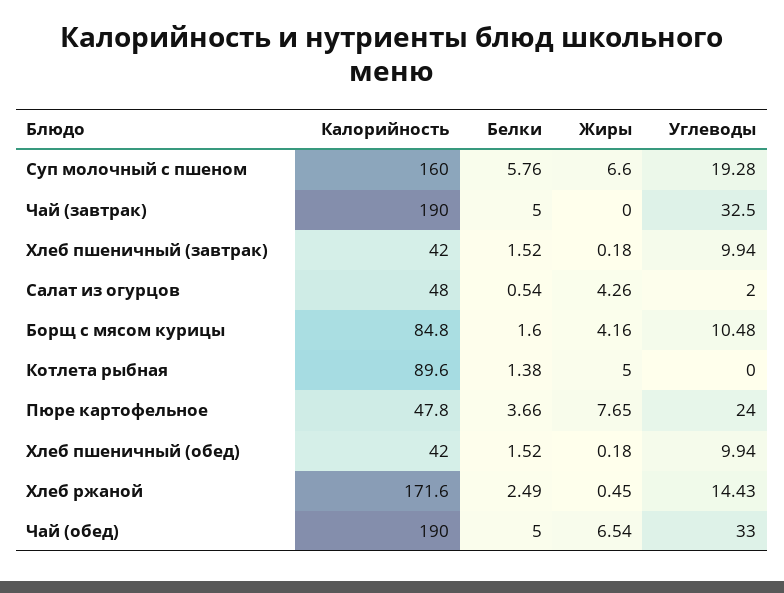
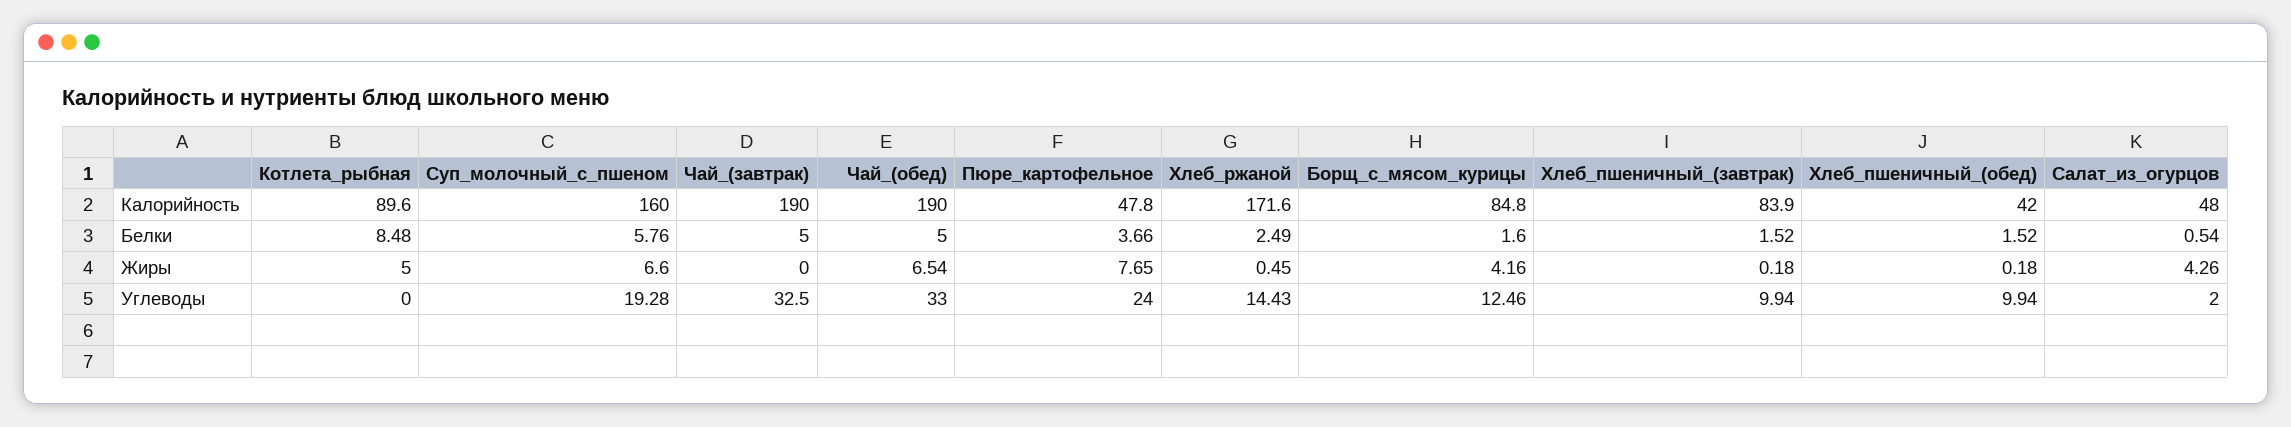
  {
    "Калорийность": {
      "Суп молочный с пшеном": 160,
      "Чай (завтрак)": 190,
-     "Хлеб пшеничный (завтрак)": 42,
+     "Хлеб пшеничный (завтрак)": 83.9,
      "Салат из огурцов": 48,
      "Борщ с мясом курицы": 84.8,
      "Котлета рыбная": 89.6,
      "Пюре картофельное": 47.8,
      "Хлеб пшеничный (обед)": 42,
      "Хлеб ржаной": 171.6,
      "Чай (обед)": 190
    },
    "Белки": {
      "Суп молочный с пшеном": 5.76,
      "Чай (завтрак)": 5,
      "Хлеб пшеничный (завтрак)": 1.52,
      "Салат из огурцов": 0.54,
      "Борщ с мясом курицы": 1.6,
-     "Котлета рыбная": 1.38,
+     "Котлета рыбная": 8.48,
      "Пюре картофельное": 3.66,
      "Хлеб пшеничный (обед)": 1.52,
      "Хлеб ржаной": 2.49,
      "Чай (обед)": 5
    },
    "Жиры": {
      "Суп молочный с пшеном": 6.6,
      "Чай (завтрак)": 0,
      "Хлеб пшеничный (завтрак)": 0.18,
      "Салат из огурцов": 4.26,
      "Борщ с мясом курицы": 4.16,
      "Котлета рыбная": 5,
      "Пюре картофельное": 7.65,
      "Хлеб пшеничный (обед)": 0.18,
      "Хлеб ржаной": 0.45,
      "Чай (обед)": 6.54
    },
    "Углеводы": {
      "Суп молочный с пшеном": 19.28,
      "Чай (завтрак)": 32.5,
      "Хлеб пшеничный (завтрак)": 9.94,
      "Салат из огурцов": 2,
-     "Борщ с мясом курицы": 10.48,
+     "Борщ с мясом курицы": 12.46,
      "Котлета рыбная": 0,
      "Пюре картофельное": 24,
      "Хлеб пшеничный (обед)": 9.94,
      "Хлеб ржаной": 14.43,
      "Чай (обед)": 33
    }
  }

